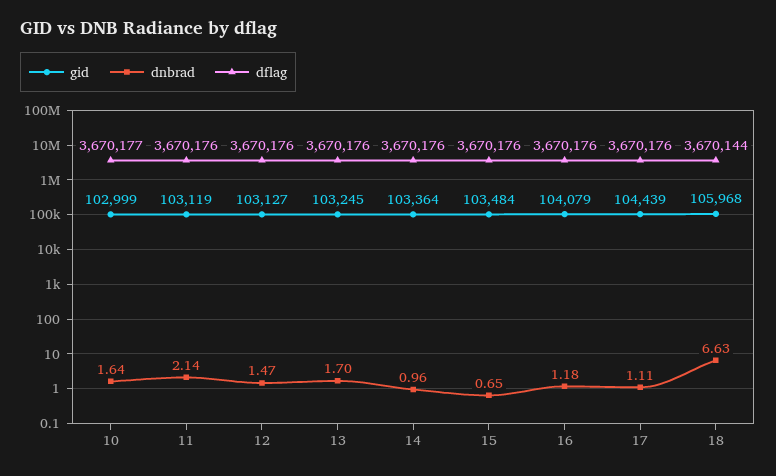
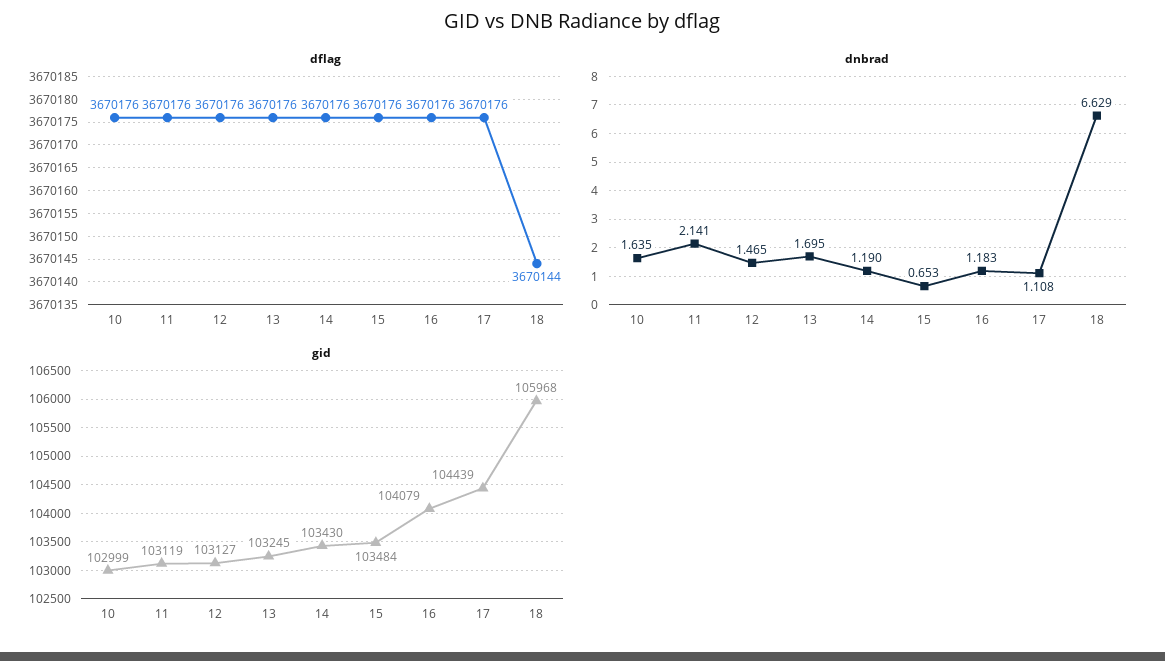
  {
    "gid": {
      "10": 102999,
      "11": 103119,
      "12": 103127,
      "13": 103245,
-     "14": 103364,
+     "14": 103430,
      "15": 103484,
      "16": 104079,
      "17": 104439,
      "18": 105968
    },
    "dnbrad": {
      "10": 1.635,
      "11": 2.141,
      "12": 1.465,
      "13": 1.695,
-     "14": 0.96,
+     "14": 1.19,
      "15": 0.653,
      "16": 1.183,
      "17": 1.108,
      "18": 6.629
    },
    "dflag": {
-     "10": 3670177,
+     "10": 3670176,
      "11": 3670176,
      "12": 3670176,
      "13": 3670176,
      "14": 3670176,
      "15": 3670176,
      "16": 3670176,
      "17": 3670176,
      "18": 3670144
    }
  }

